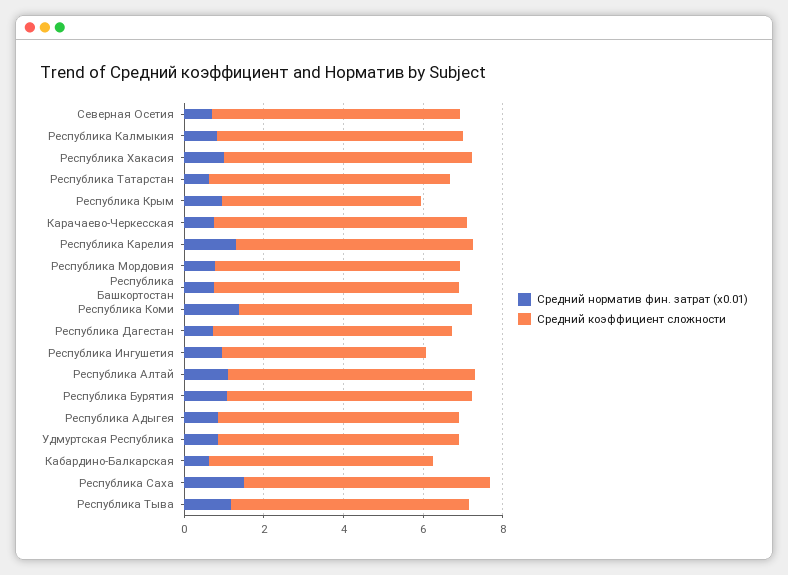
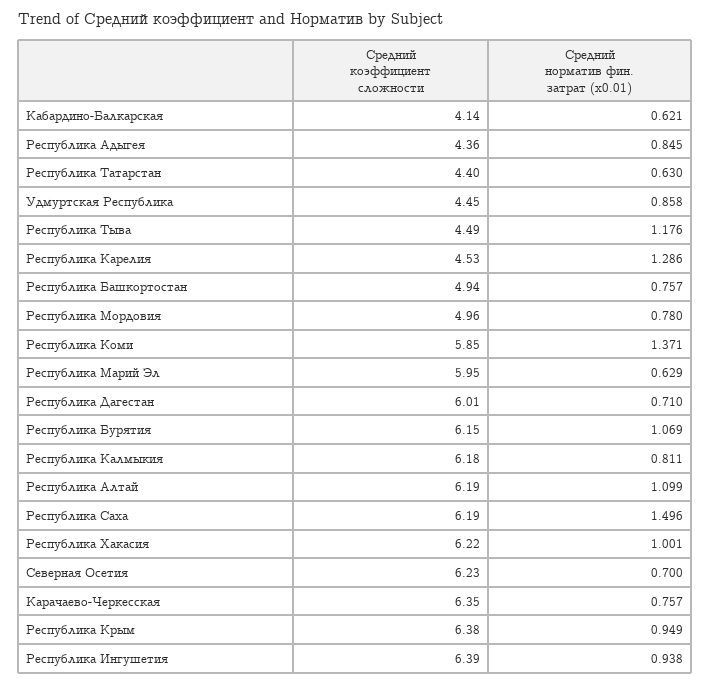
  {
    "Средний норматив фин. затрат (x0.01)": {
      "Северная Осетия": 0.7,
      "Республика Калмыкия": 0.811,
      "Республика Хакасия": 1.001,
      "Республика Татарстан": 0.63,
      "Республика Крым": 0.949,
      "Карачаево-Черкесская": 0.757,
      "Республика Карелия": 1.286,
      "Республика Мордовия": 0.78,
      "Республика Башкортостан": 0.757,
      "Республика Коми": 1.371,
      "Республика Дагестан": 0.71,
      "Республика Ингушетия": 0.938,
      "Республика Алтай": 1.099,
      "Республика Бурятия": 1.069,
      "Республика Адыгея": 0.845,
      "Удмуртская Республика": 0.858,
      "Кабардино-Балкарская": 0.621,
      "Республика Саха": 1.496,
-     "Республика Тыва": 1.176
+     "Республика Тыва": 1.176,
+     "Республика Марий Эл": 0.629
    },
    "Средний коэффициент сложности": {
      "Северная Осетия": 6.23,
      "Республика Калмыкия": 6.18,
      "Республика Хакасия": 6.22,
-     "Республика Татарстан": 6,
+     "Республика Татарстан": 4.4,
-     "Республика Крым": 5,
+     "Республика Крым": 6.38,
      "Карачаево-Черкесская": 6.35,
-     "Республика Карелия": 6,
+     "Республика Карелия": 4.53,
-     "Республика Мордовия": 6,
+     "Республика Мордовия": 4.96,
-     "Республика Башкортостан": 6,
+     "Республика Башкортостан": 4.94,
      "Республика Коми": 5.85,
      "Республика Дагестан": 6.01,
-     "Республика Ингушетия": 5,
+     "Республика Ингушетия": 6.39,
      "Республика Алтай": 6.19,
      "Республика Бурятия": 6.15,
-     "Республика Адыгея": 6,
+     "Республика Адыгея": 4.36,
-     "Удмуртская Республика": 6,
+     "Удмуртская Республика": 4.45,
-     "Кабардино-Балкарская": 5.5,
+     "Кабардино-Балкарская": 4.14,
      "Республика Саха": 6.19,
-     "Республика Тыва": 6
+     "Республика Тыва": 4.49,
+     "Республика Марий Эл": 5.95
    }
  }

